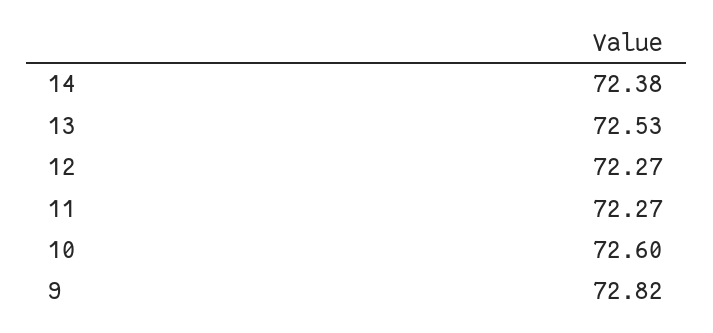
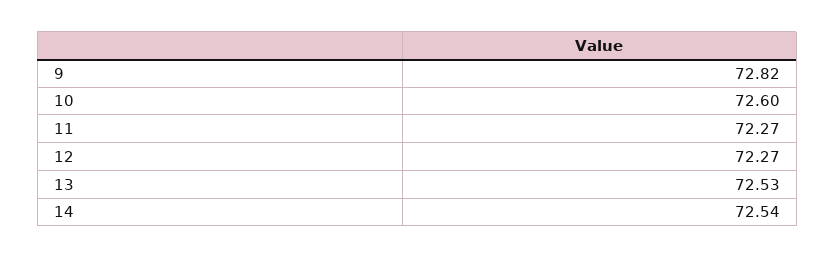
  {
-   "14": 72.38,
+   "14": 72.54,
    "13": 72.53,
    "12": 72.27,
    "11": 72.27,
    "10": 72.6,
    "9": 72.82
  }

